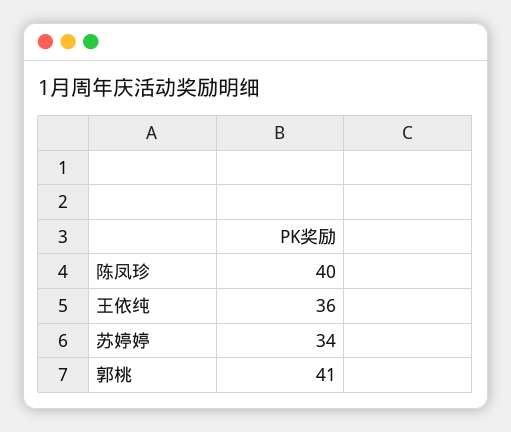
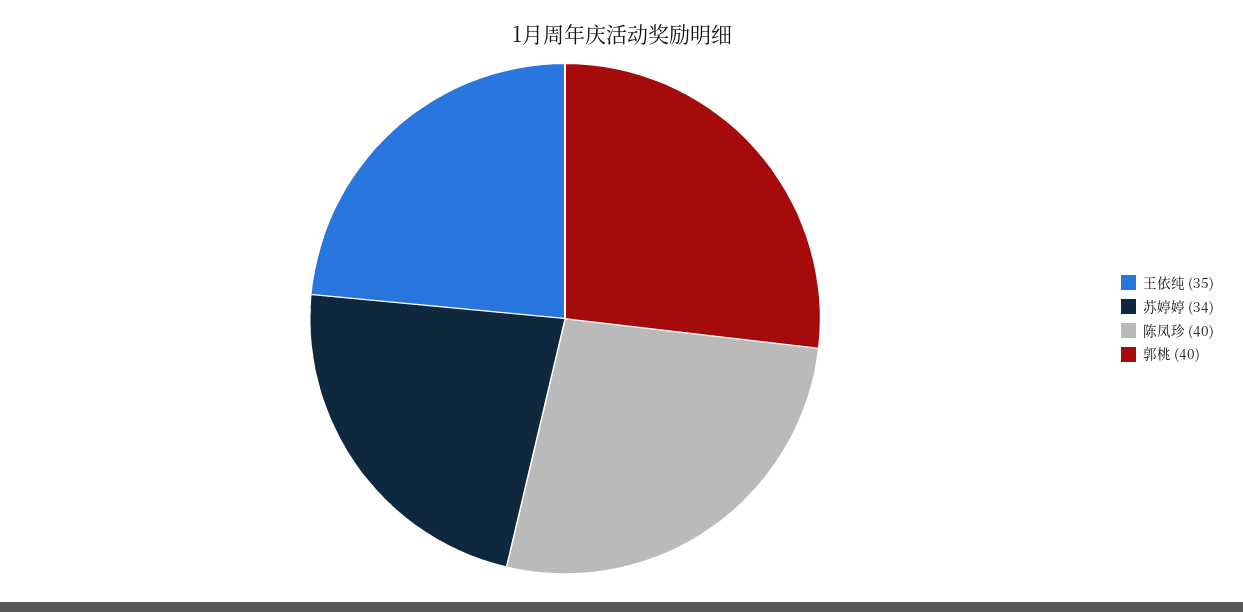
  {
    "陈凤珍": 40,
-   "王依纯": 36,
+   "王依纯": 35,
    "苏婷婷": 34,
-   "郭桃": 41
+   "郭桃": 40
  }

